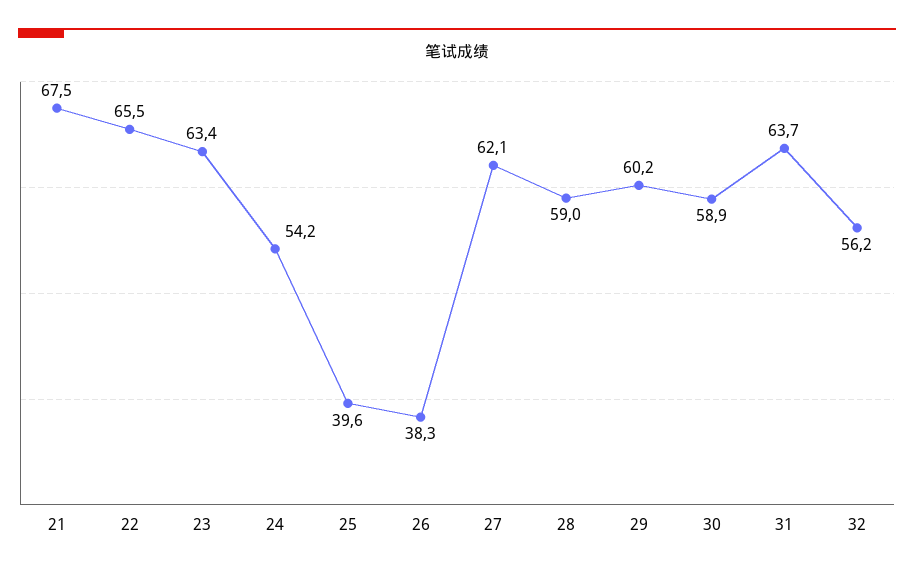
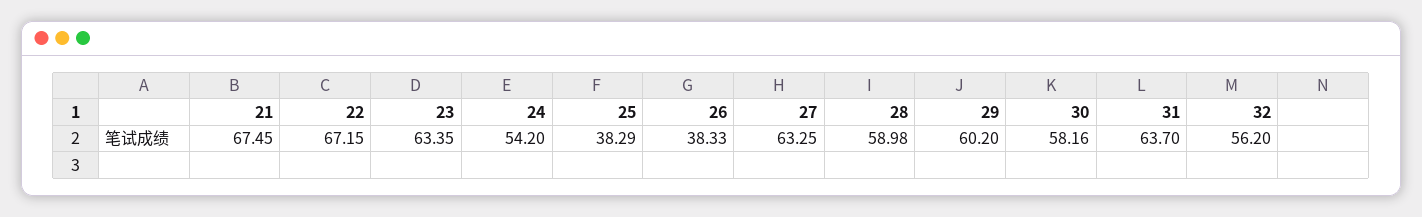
  {
    "21": 67.45,
-   "22": 65.5,
+   "22": 67.15,
    "23": 63.35,
    "24": 54.2,
-   "25": 39.6,
+   "25": 38.29,
    "26": 38.33,
-   "27": 62.1,
+   "27": 63.25,
    "28": 58.98,
    "29": 60.2,
-   "30": 58.9,
+   "30": 58.16,
    "31": 63.7,
    "32": 56.2
  }

